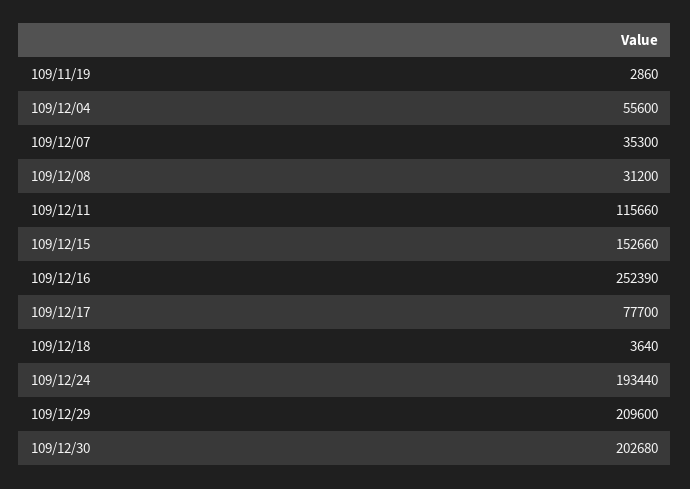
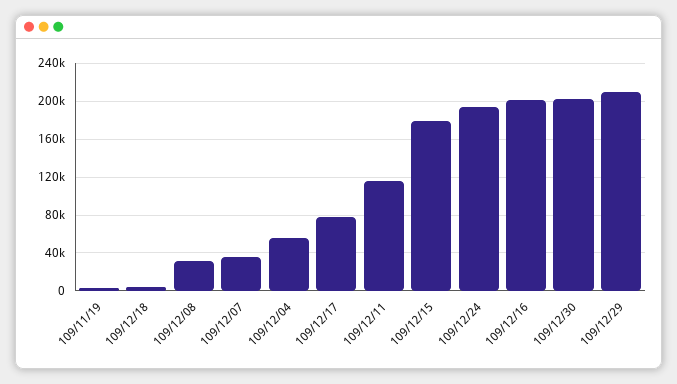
  {
    "109/11/19": 2860,
    "109/12/04": 55600,
    "109/12/07": 35300,
    "109/12/08": 31200,
    "109/12/11": 115660,
-   "109/12/15": 152660,
+   "109/12/15": 180000,
-   "109/12/16": 252390,
+   "109/12/16": 200000,
    "109/12/17": 77700,
    "109/12/18": 3640,
    "109/12/24": 193440,
    "109/12/29": 209600,
    "109/12/30": 202680
  }

